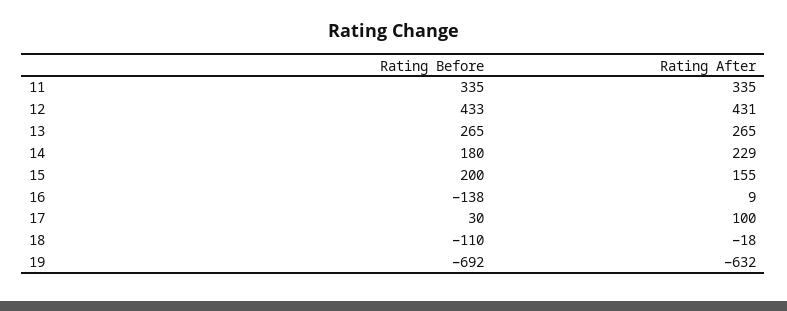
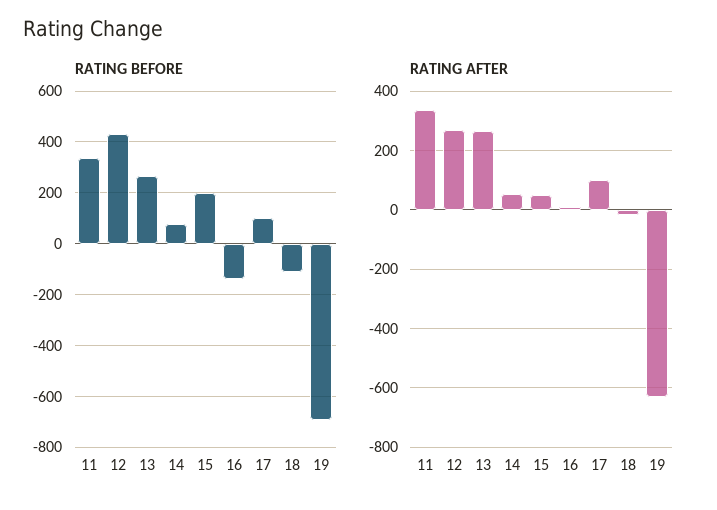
  {
    "Rating Before": {
      "11": 335,
      "12": 433,
      "13": 265,
-     "14": 180,
+     "14": 75,
      "15": 200,
      "16": -138,
-     "17": 30,
+     "17": 100,
      "18": -110,
      "19": -692
    },
    "Rating After": {
      "11": 335,
-     "12": 431,
+     "12": 275,
      "13": 265,
-     "14": 229,
+     "14": 50,
-     "15": 155,
+     "15": 50,
      "16": 9,
      "17": 100,
      "18": -18,
      "19": -632
    }
  }

